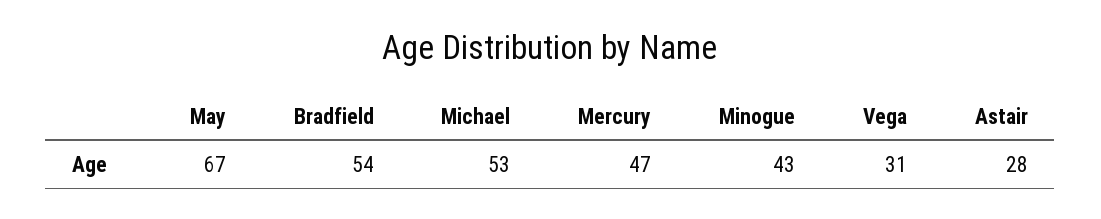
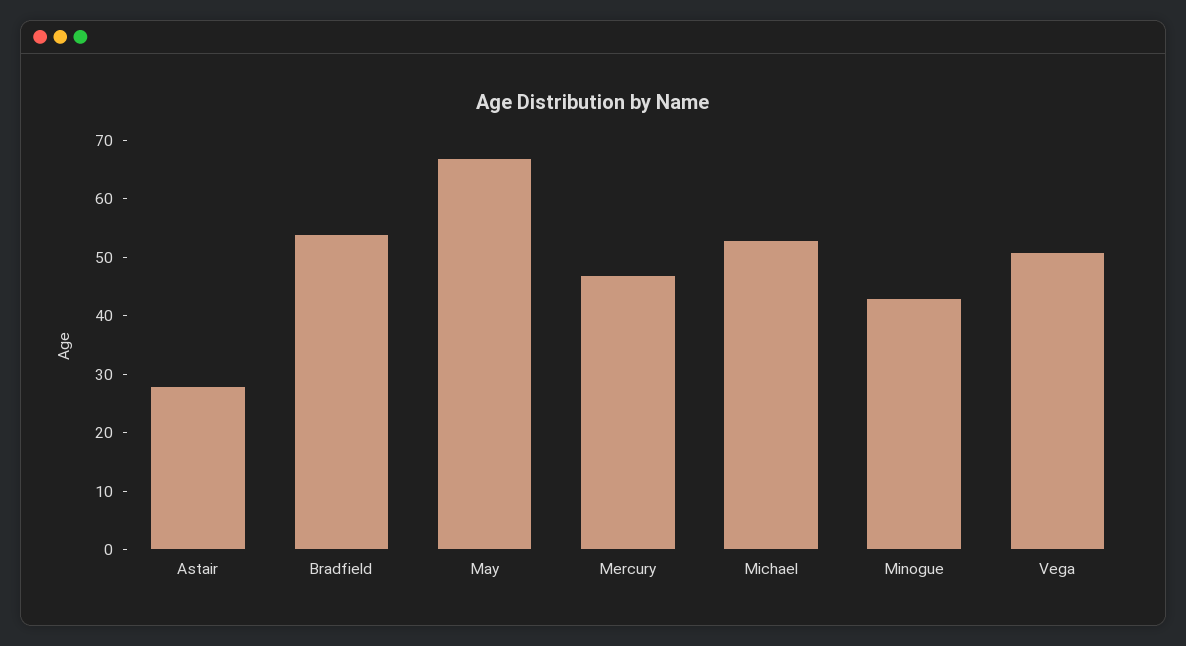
  {
    "May": 67,
    "Bradfield": 54,
    "Michael": 53,
    "Mercury": 47,
    "Minogue": 43,
-   "Vega": 31,
+   "Vega": 50,
    "Astair": 28
  }

